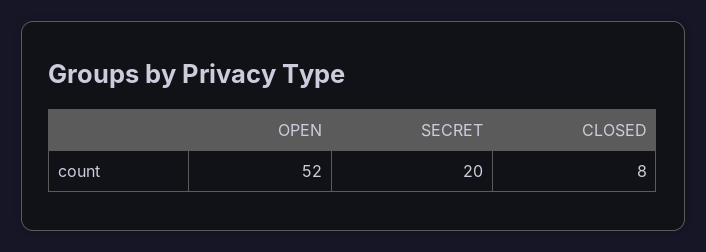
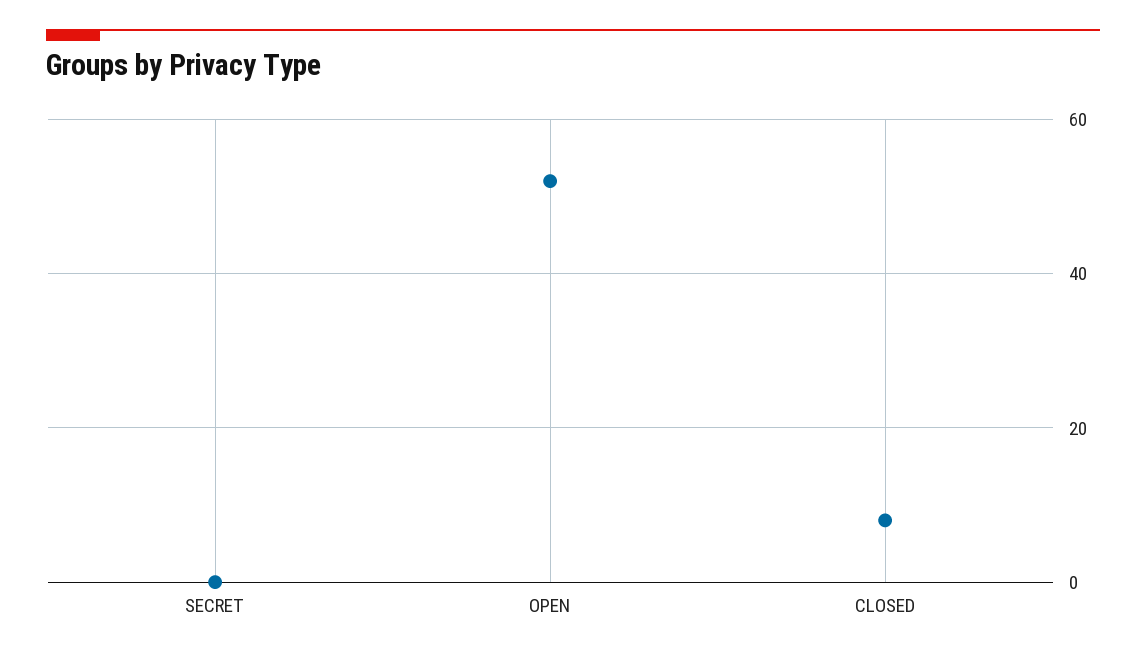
  {
    "OPEN": 52,
-   "SECRET": 20,
+   "SECRET": 0,
    "CLOSED": 8
  }

